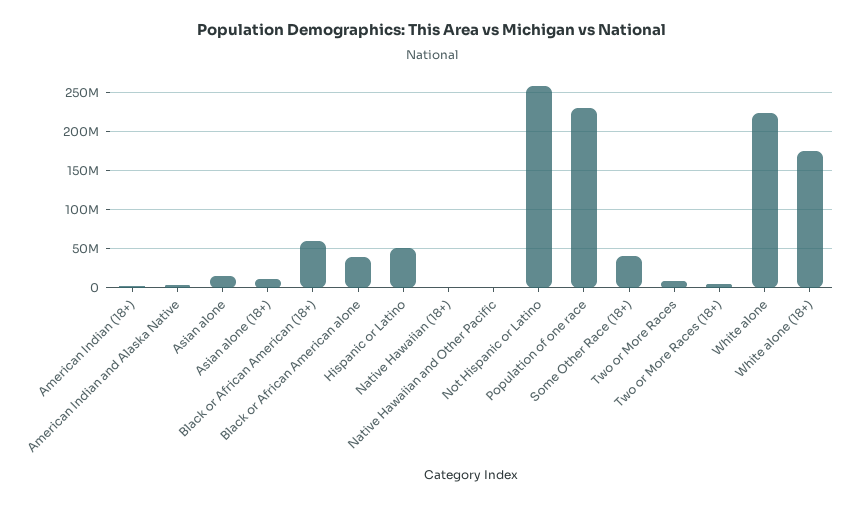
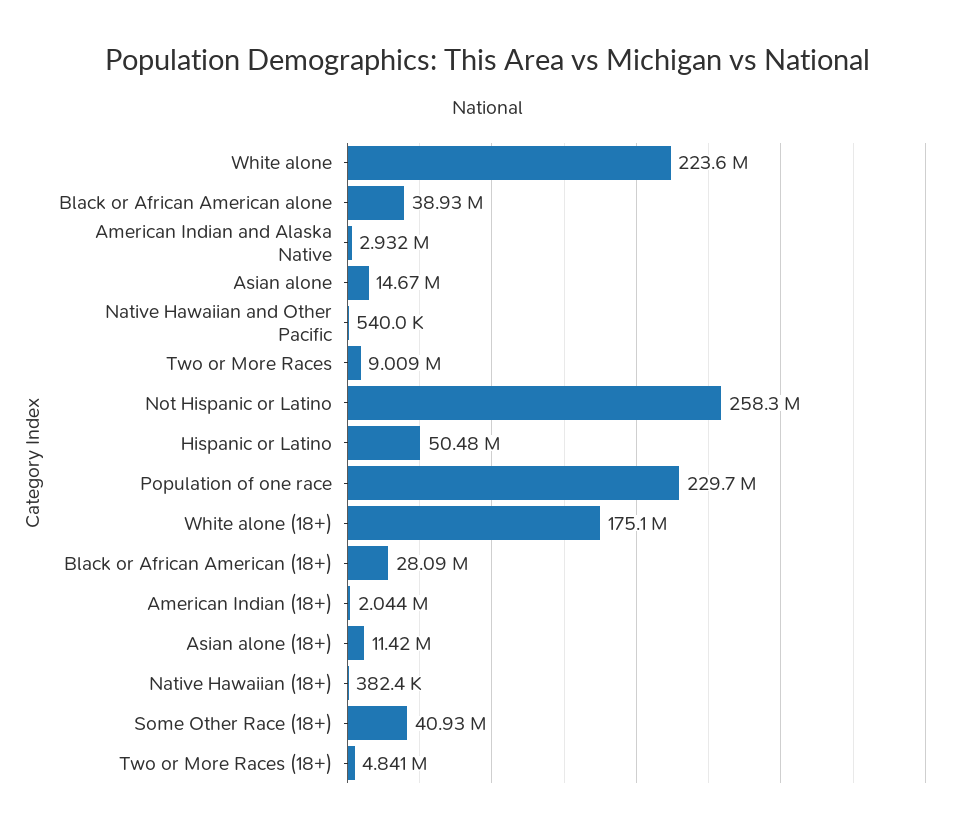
  {
    "American Indian (18+)": 2044000,
    "American Indian and Alaska Native": 2932000,
    "Asian alone": 14670000,
    "Asian alone (18+)": 11420000,
-   "Black or African American (18+)": 60000000,
+   "Black or African American (18+)": 28090000,
    "Black or African American alone": 38930000,
    "Hispanic or Latino": 50480000,
    "Native Hawaiian (18+)": 382400,
    "Native Hawaiian and Other Pacific": 540000,
    "Not Hispanic or Latino": 258300000,
    "Population of one race": 229700000,
    "Some Other Race (18+)": 40930000,
    "Two or More Races": 9009000,
    "Two or More Races (18+)": 4841000,
    "White alone": 223600000,
    "White alone (18+)": 175100000
  }

